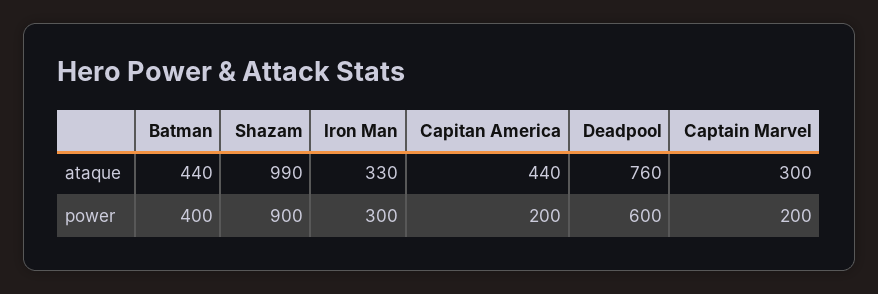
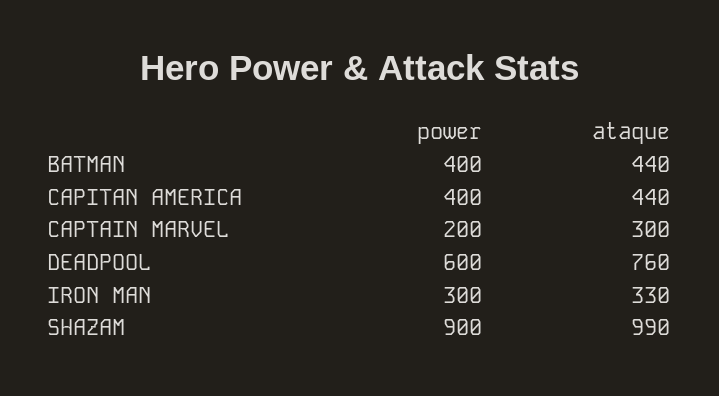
  {
    "Batman": {
      "ataque": 440,
      "power": 400
    },
    "Shazam": {
      "ataque": 990,
      "power": 900
    },
    "Iron Man": {
      "ataque": 330,
      "power": 300
    },
    "Capitan America": {
      "ataque": 440,
-     "power": 200
+     "power": 400
    },
    "Deadpool": {
      "ataque": 760,
      "power": 600
    },
    "Captain Marvel": {
      "ataque": 300,
      "power": 200
    }
  }

